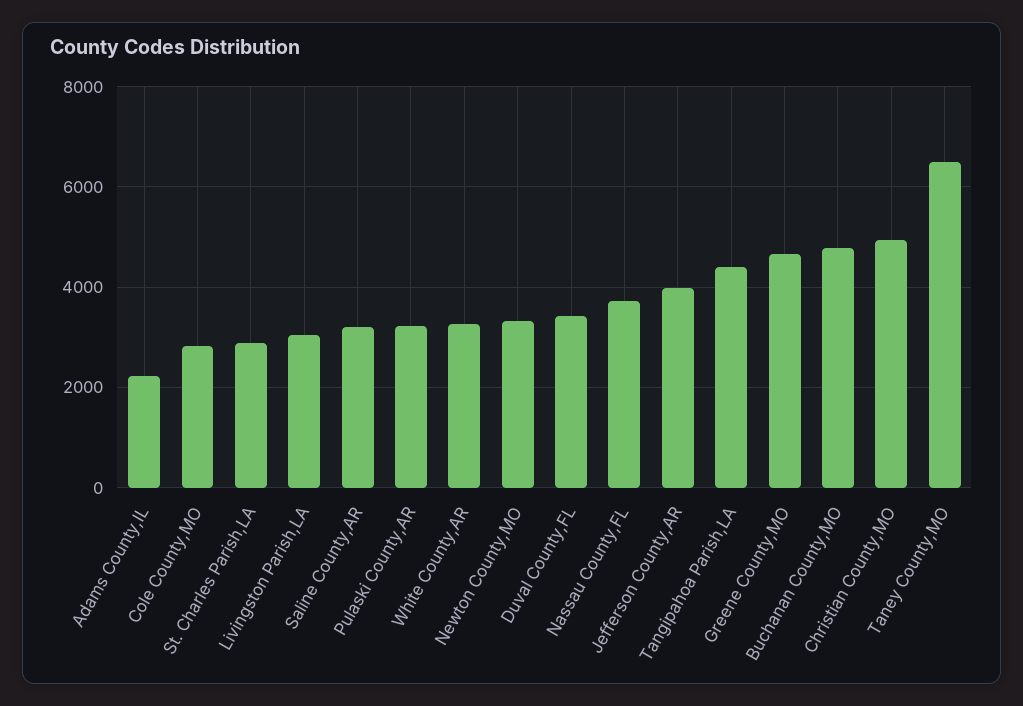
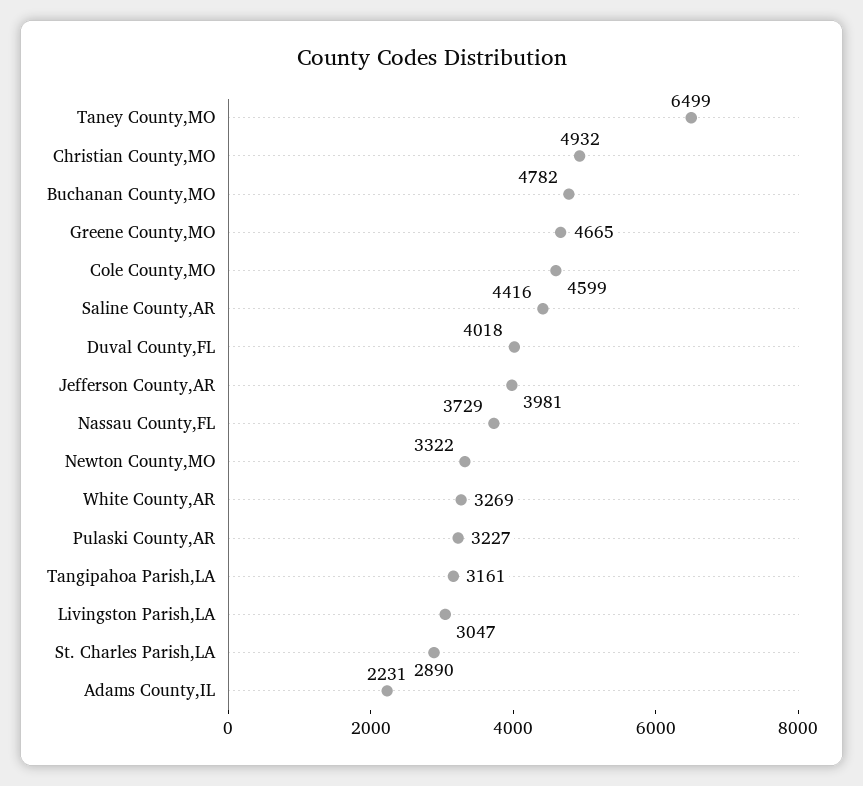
  {
    "Adams County,IL": 2231,
-   "Cole County,MO": 2800,
+   "Cole County,MO": 4599,
    "St. Charles Parish,LA": 2890,
    "Livingston Parish,LA": 3047,
-   "Saline County,AR": 3200,
+   "Saline County,AR": 4416,
    "Pulaski County,AR": 3227,
    "White County,AR": 3269,
    "Newton County,MO": 3322,
-   "Duval County,FL": 3400,
+   "Duval County,FL": 4018,
    "Nassau County,FL": 3729,
    "Jefferson County,AR": 3981,
-   "Tangipahoa Parish,LA": 4400,
+   "Tangipahoa Parish,LA": 3161,
    "Greene County,MO": 4665,
    "Buchanan County,MO": 4782,
    "Christian County,MO": 4932,
    "Taney County,MO": 6499
  }

